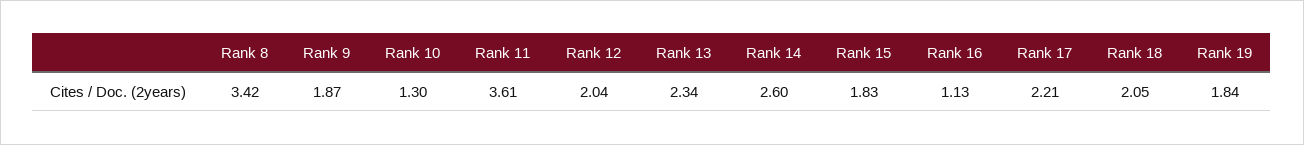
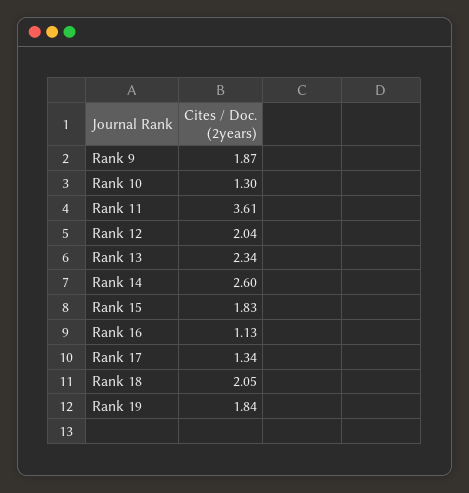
  {
-   "Rank 8": 3.42,
    "Rank 9": 1.87,
    "Rank 10": 1.3,
    "Rank 11": 3.61,
    "Rank 12": 2.04,
    "Rank 13": 2.34,
    "Rank 14": 2.6,
    "Rank 15": 1.83,
    "Rank 16": 1.13,
-   "Rank 17": 2.21,
+   "Rank 17": 1.34,
    "Rank 18": 2.05,
    "Rank 19": 1.84
  }

